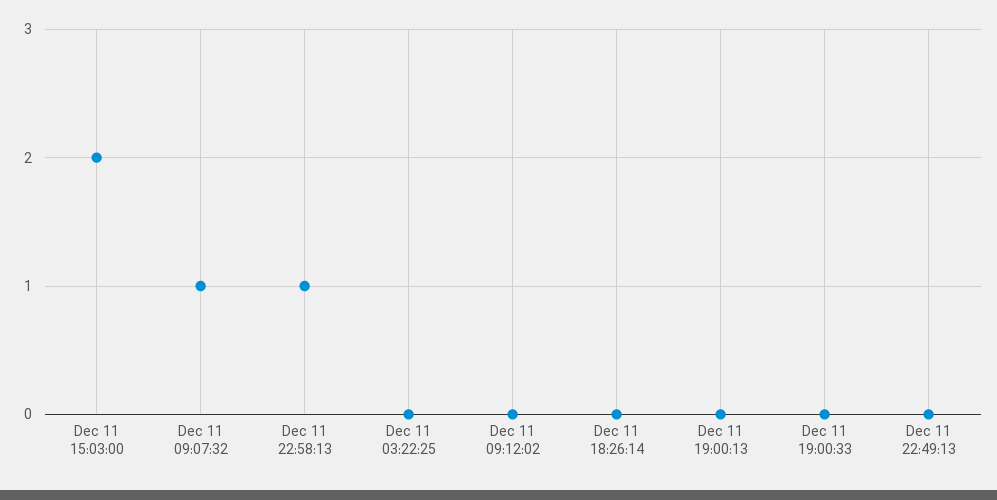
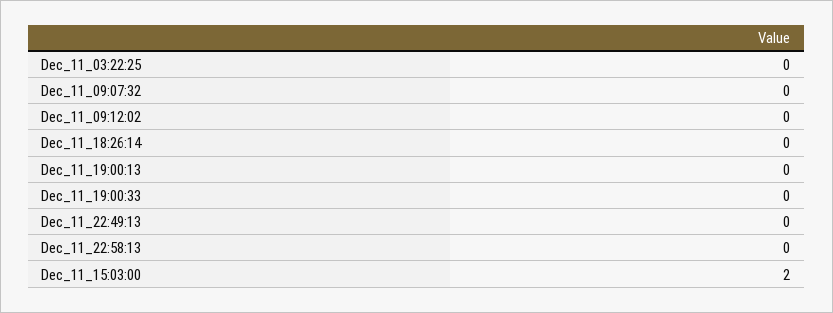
  {
    "Dec 11 15:03:00": 2,
-   "Dec 11 09:07:32": 1,
+   "Dec 11 09:07:32": 0,
-   "Dec 11 22:58:13": 1,
+   "Dec 11 22:58:13": 0,
    "Dec 11 03:22:25": 0,
    "Dec 11 09:12:02": 0,
    "Dec 11 18:26:14": 0,
    "Dec 11 19:00:13": 0,
    "Dec 11 19:00:33": 0,
    "Dec 11 22:49:13": 0
  }

